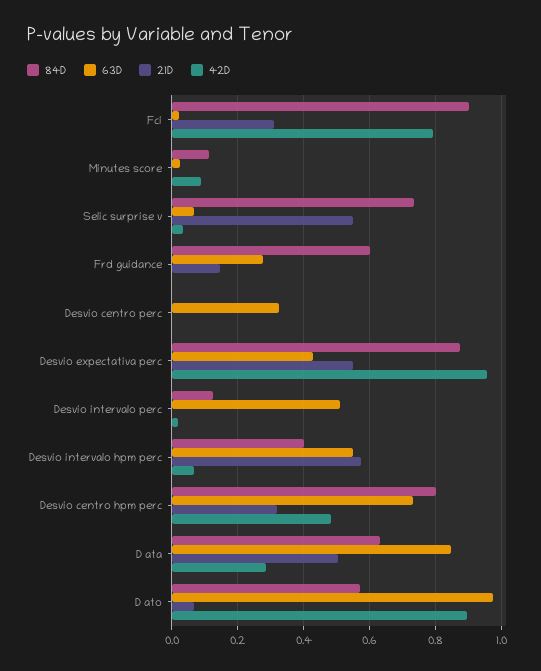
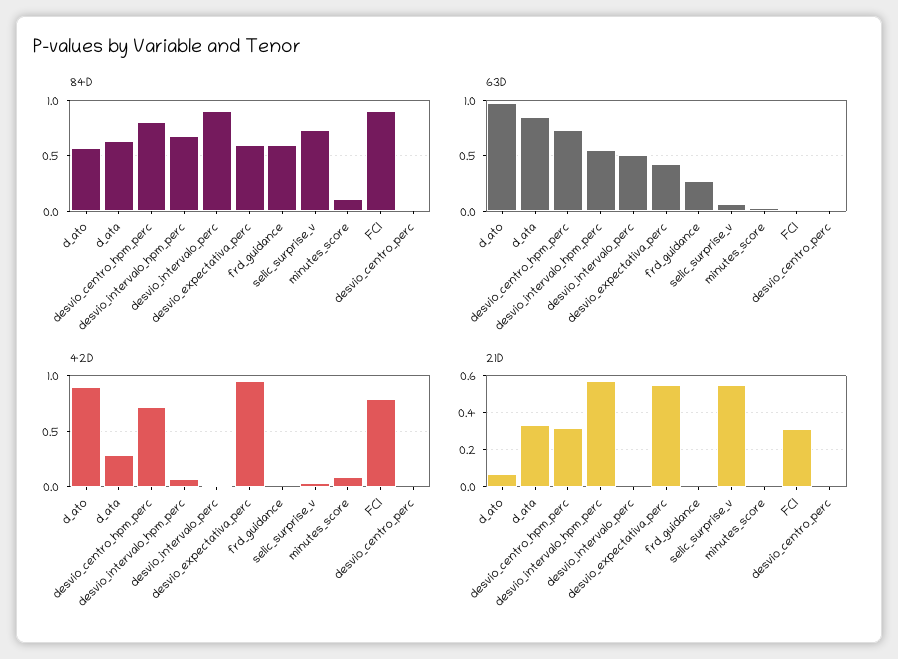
  {
    "84D": {
      "Fci": 0.9,
      "Minutes score": 0.12,
      "Selic surprise v": 0.74,
      "Frd guidance": 0.6,
      "Desvio centro perc": 0,
-     "Desvio expectativa perc": 0.88,
+     "Desvio expectativa perc": 0.6,
-     "Desvio intervalo perc": 0.12,
+     "Desvio intervalo perc": 0.9,
-     "Desvio intervalo hpm perc": 0.4,
+     "Desvio intervalo hpm perc": 0.7,
      "Desvio centro hpm perc": 0.8,
      "D ata": 0.64,
      "D ato": 0.56
    },
    "63D": {
      "Fci": 0.02,
      "Minutes score": 0.02,
      "Selic surprise v": 0.06,
      "Frd guidance": 0.28,
-     "Desvio centro perc": 0.32,
+     "Desvio centro perc": 0,
      "Desvio expectativa perc": 0.42,
      "Desvio intervalo perc": 0.52,
      "Desvio intervalo hpm perc": 0.56,
      "Desvio centro hpm perc": 0.74,
      "D ata": 0.84,
      "D ato": 0.98
    },
    "21D": {
      "Fci": 0.32,
      "Minutes score": 0,
      "Selic surprise v": 0.54,
-     "Frd guidance": 0.14,
+     "Frd guidance": 0,
      "Desvio centro perc": 0,
      "Desvio expectativa perc": 0.56,
      "Desvio intervalo perc": 0,
      "Desvio intervalo hpm perc": 0.58,
      "Desvio centro hpm perc": 0.32,
-     "D ata": 0.5,
+     "D ata": 0.35,
      "D ato": 0.06
    },
    "42D": {
      "Fci": 0.8,
      "Minutes score": 0.08,
      "Selic surprise v": 0.04,
      "Frd guidance": 0,
      "Desvio centro perc": 0,
      "Desvio expectativa perc": 0.96,
      "Desvio intervalo perc": 0.02,
      "Desvio intervalo hpm perc": 0.06,
-     "Desvio centro hpm perc": 0.48,
+     "Desvio centro hpm perc": 0.7,
      "D ata": 0.28,
      "D ato": 0.9
    }
  }

